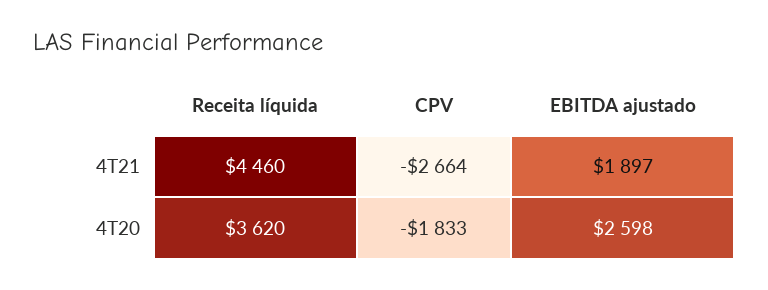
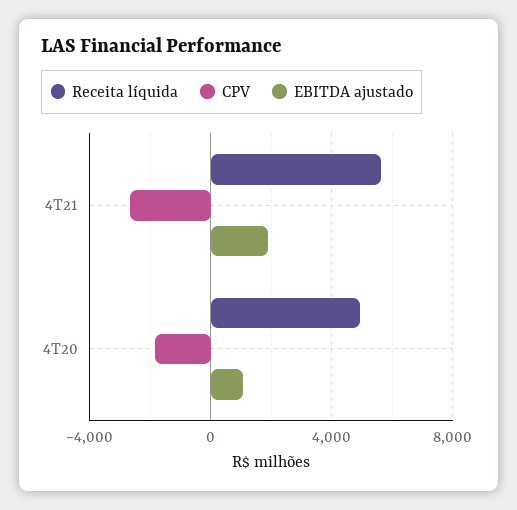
  {
    "Receita líquida": {
-     "4T21": 4460,
+     "4T21": 5500,
-     "4T20": 3620
+     "4T20": 5000
    },
    "CPV": {
      "4T21": -2664,
      "4T20": -1833
    },
    "EBITDA ajustado": {
      "4T21": 1897,
-     "4T20": 2598
+     "4T20": 1000
    }
  }

